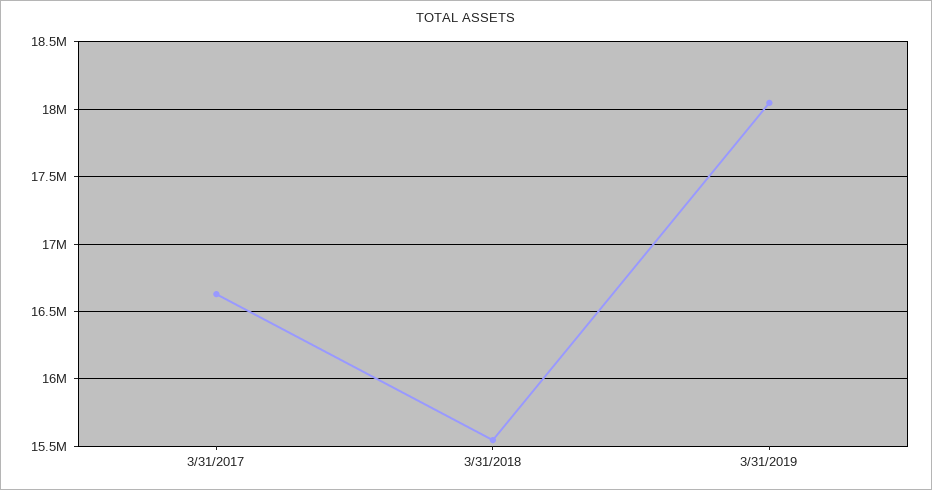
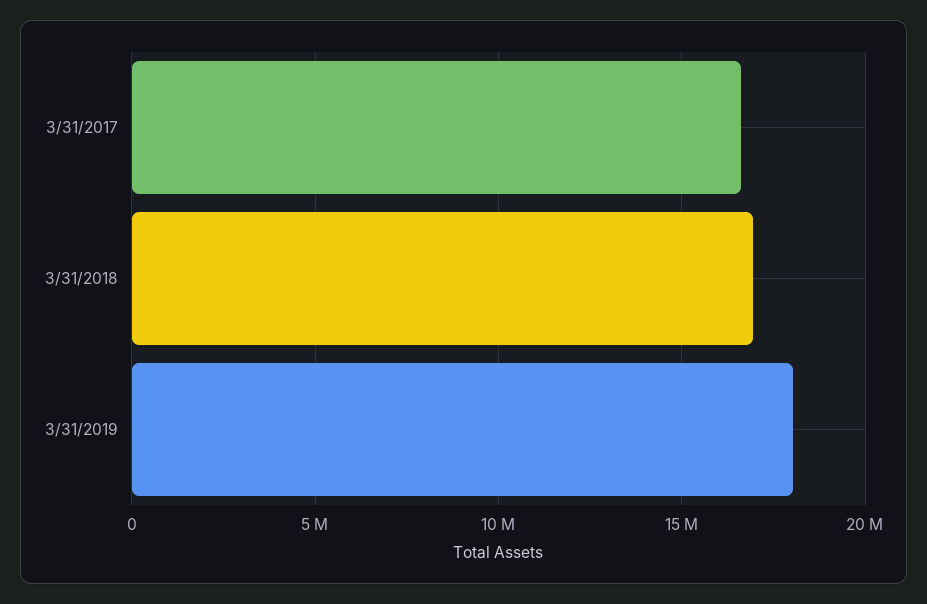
  {
    "3/31/2017": 16650000,
-   "3/31/2018": 15550000,
+   "3/31/2018": 17000000,
    "3/31/2019": 18050000
  }

